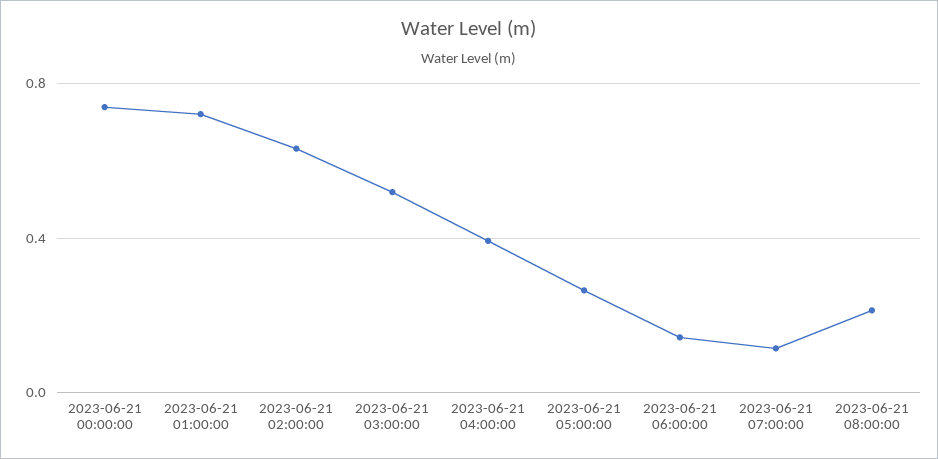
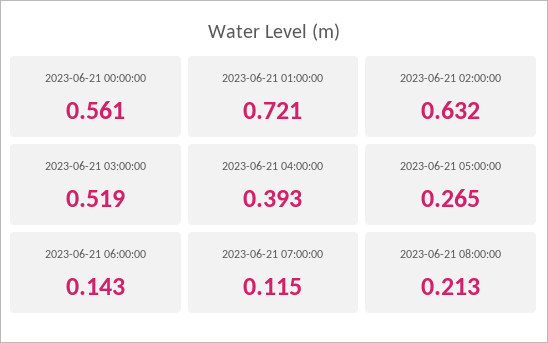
  {
-   "2023-06-21 00:00:00": 0.75,
+   "2023-06-21 00:00:00": 0.561,
    "2023-06-21 01:00:00": 0.721,
    "2023-06-21 02:00:00": 0.632,
    "2023-06-21 03:00:00": 0.519,
    "2023-06-21 04:00:00": 0.393,
    "2023-06-21 05:00:00": 0.265,
    "2023-06-21 06:00:00": 0.143,
    "2023-06-21 07:00:00": 0.115,
    "2023-06-21 08:00:00": 0.213
  }

